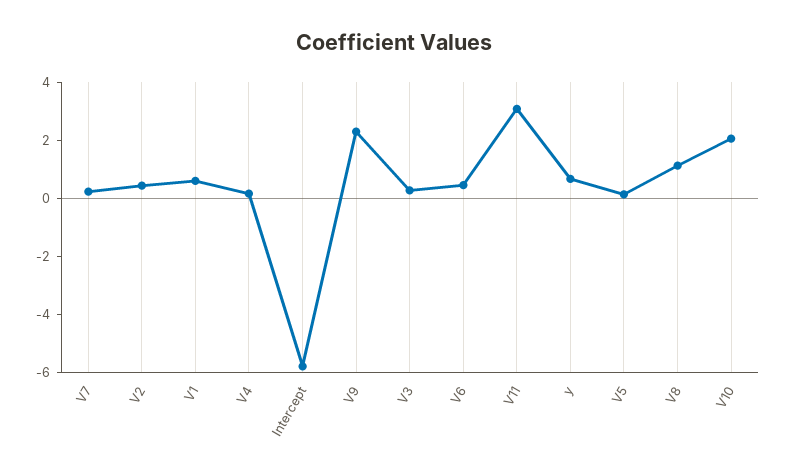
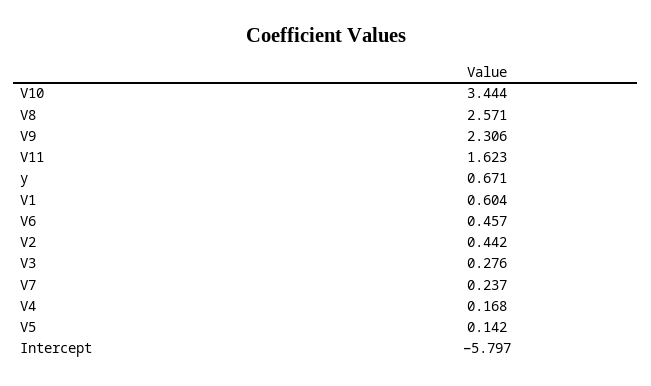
  {
    "V7": 0.237,
    "V2": 0.442,
    "V1": 0.604,
    "V4": 0.168,
    "Intercept": -5.797,
    "V9": 2.306,
    "V3": 0.276,
    "V6": 0.457,
-   "V11": 3,
+   "V11": 1.623,
    "y": 0.671,
    "V5": 0.142,
-   "V8": 1,
+   "V8": 2.571,
-   "V10": 2
+   "V10": 3.444
  }

